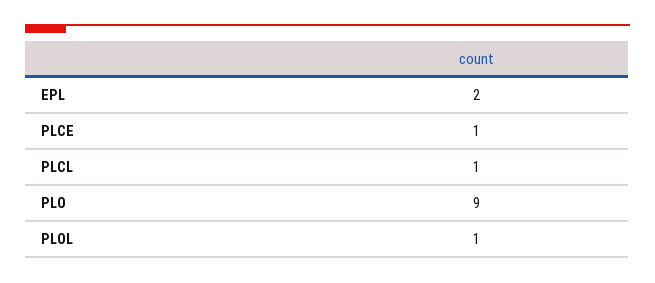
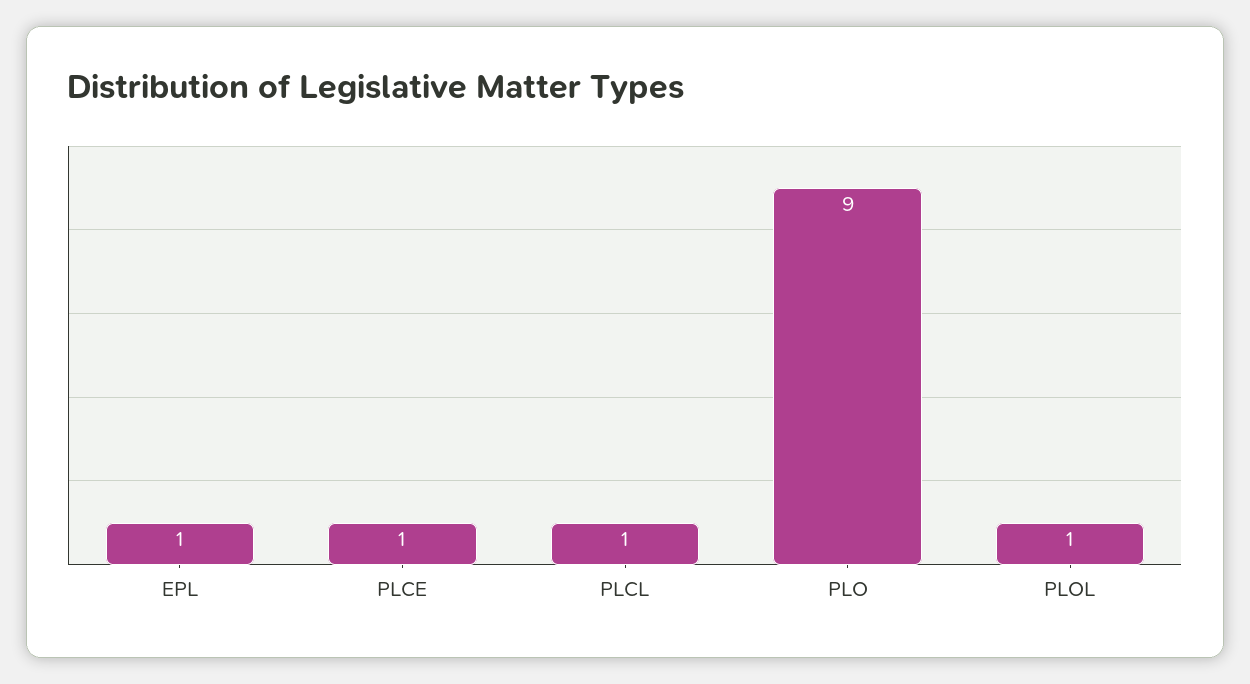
  {
-   "EPL": 2,
+   "EPL": 1,
    "PLCE": 1,
    "PLCL": 1,
    "PLO": 9,
    "PLOL": 1
  }

